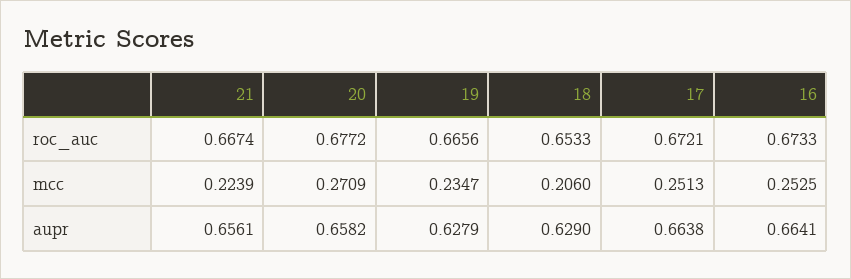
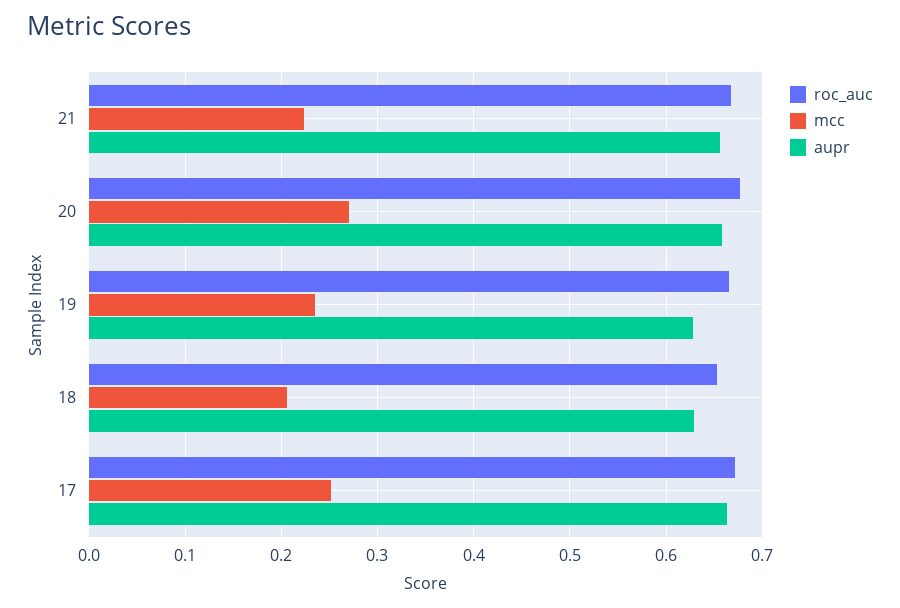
  {
    "roc_auc": {
      "21": 0.6674,
      "20": 0.6772,
      "19": 0.6656,
      "18": 0.6533,
-     "17": 0.6721,
+     "17": 0.6721
-     "16": 0.6733
    },
    "mcc": {
      "21": 0.2239,
      "20": 0.2709,
      "19": 0.2347,
      "18": 0.206,
-     "17": 0.2513,
+     "17": 0.2513
-     "16": 0.2525
    },
    "aupr": {
      "21": 0.6561,
      "20": 0.6582,
      "19": 0.6279,
      "18": 0.629,
-     "17": 0.6638,
+     "17": 0.6638
-     "16": 0.6641
    }
  }

